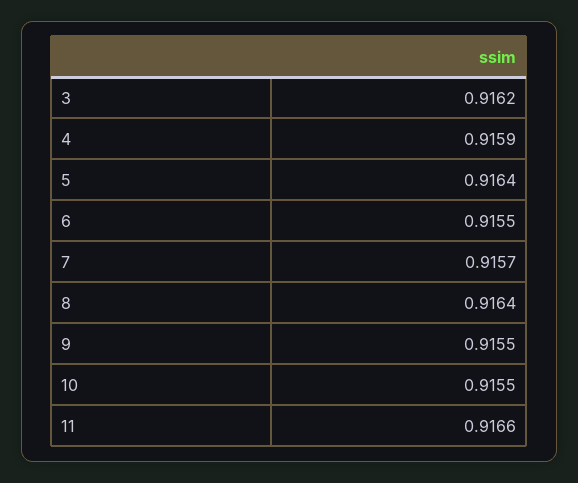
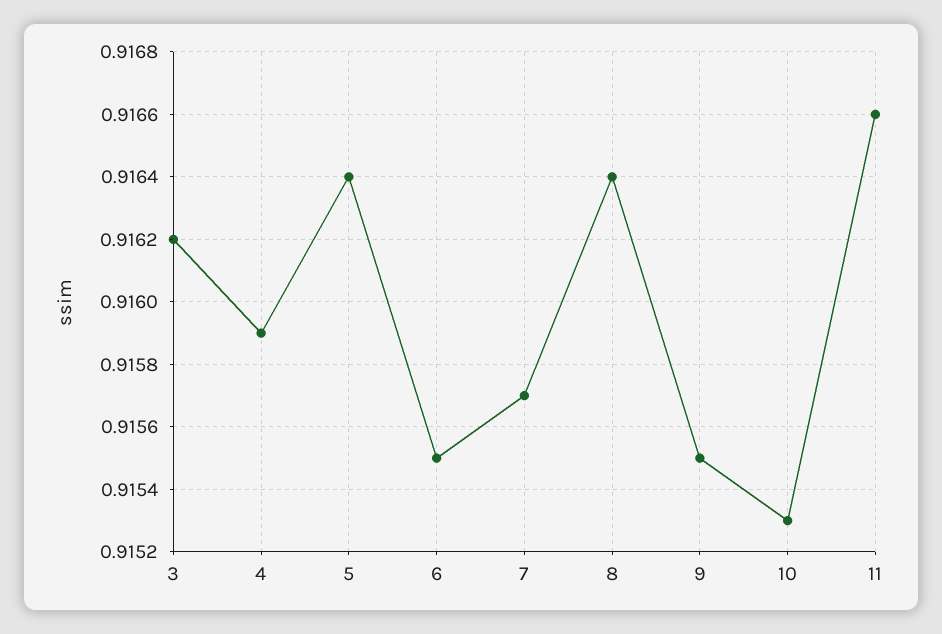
  {
    "3": 0.9162,
    "4": 0.9159,
    "5": 0.9164,
    "6": 0.9155,
    "7": 0.9157,
    "8": 0.9164,
    "9": 0.9155,
-   "10": 0.9155,
+   "10": 0.9153,
    "11": 0.9166
  }

